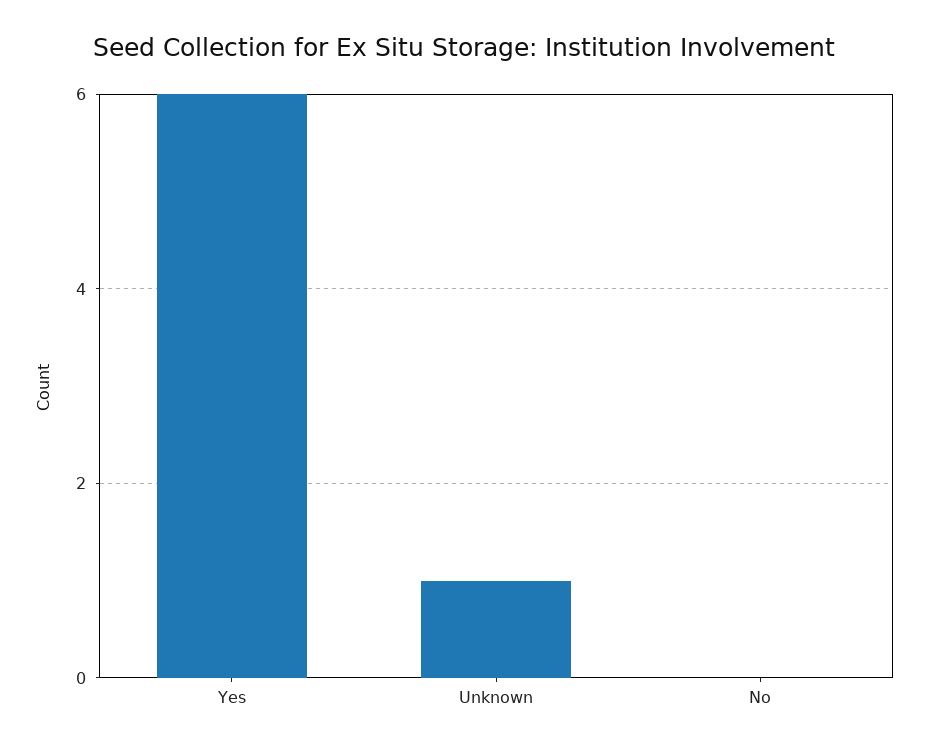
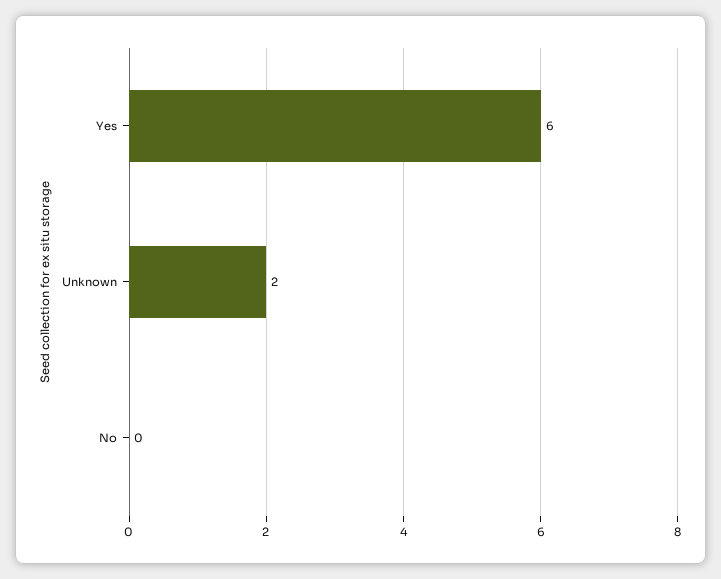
  {
    "Yes": 6,
-   "Unknown": 1,
+   "Unknown": 2,
    "No": 0
  }

